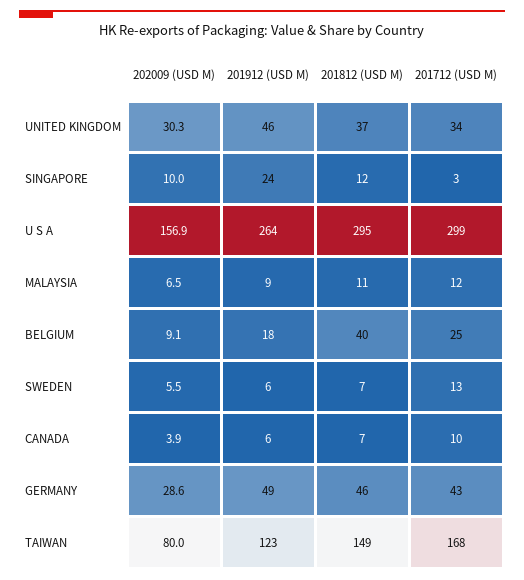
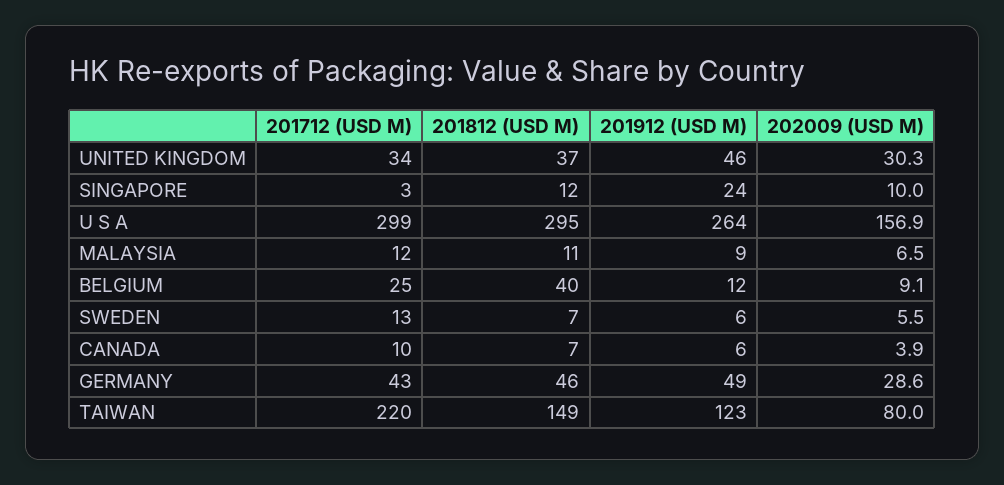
  {
    "202009 (USD M)": {
      "UNITED KINGDOM": 30.3,
      "SINGAPORE": 10,
      "U S A": 156.9,
      "MALAYSIA": 6.5,
      "BELGIUM": 9.1,
      "SWEDEN": 5.5,
      "CANADA": 3.9,
      "GERMANY": 28.6,
      "TAIWAN": 80
    },
    "201912 (USD M)": {
      "UNITED KINGDOM": 46,
      "SINGAPORE": 24,
      "U S A": 264,
      "MALAYSIA": 9,
-     "BELGIUM": 18,
+     "BELGIUM": 12,
      "SWEDEN": 6,
      "CANADA": 6,
      "GERMANY": 49,
      "TAIWAN": 123
    },
    "201812 (USD M)": {
      "UNITED KINGDOM": 37,
      "SINGAPORE": 12,
      "U S A": 295,
      "MALAYSIA": 11,
      "BELGIUM": 40,
      "SWEDEN": 7,
      "CANADA": 7,
      "GERMANY": 46,
      "TAIWAN": 149
    },
    "201712 (USD M)": {
      "UNITED KINGDOM": 34,
      "SINGAPORE": 3,
      "U S A": 299,
      "MALAYSIA": 12,
      "BELGIUM": 25,
      "SWEDEN": 13,
      "CANADA": 10,
      "GERMANY": 43,
-     "TAIWAN": 168
+     "TAIWAN": 220
    }
  }

